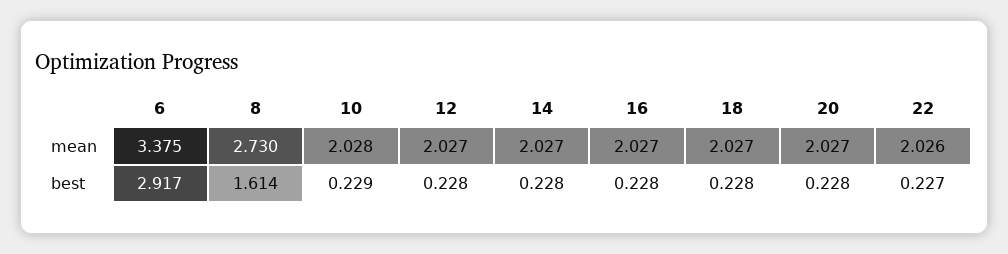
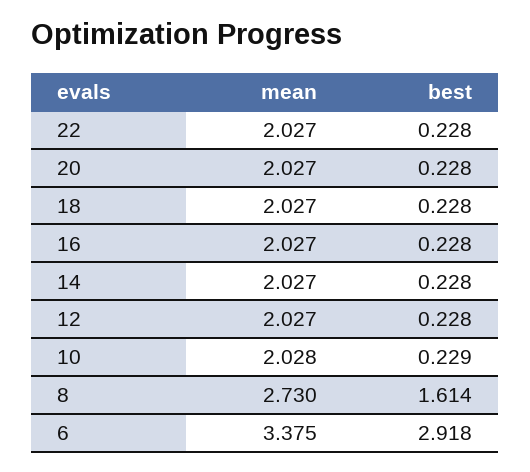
  {
    "6": {
      "mean": 3.375,
-     "best": 2.917
+     "best": 2.918
    },
    "8": {
      "mean": 2.73,
      "best": 1.614
    },
    "10": {
      "mean": 2.028,
      "best": 0.229
    },
    "12": {
      "mean": 2.027,
      "best": 0.228
    },
    "14": {
      "mean": 2.027,
      "best": 0.228
    },
    "16": {
      "mean": 2.027,
      "best": 0.228
    },
    "18": {
      "mean": 2.027,
      "best": 0.228
    },
    "20": {
      "mean": 2.027,
      "best": 0.228
    },
    "22": {
-     "mean": 2.026,
+     "mean": 2.027,
-     "best": 0.227
+     "best": 0.228
    }
  }

